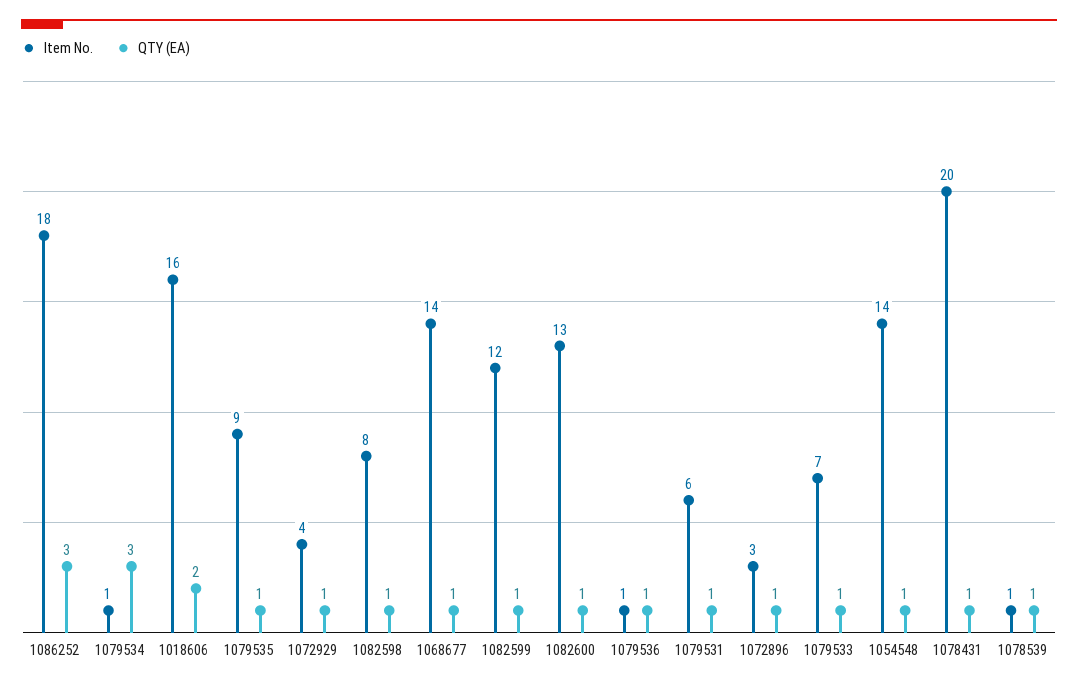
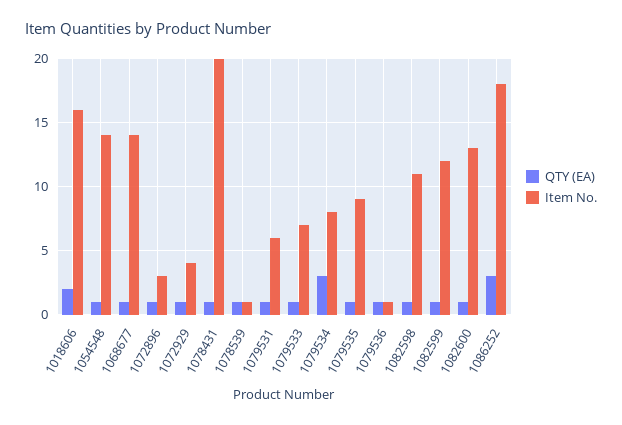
  {
    "Item No.": {
      "1086252": 18,
-     "1079534": 1,
+     "1079534": 8,
      "1018606": 16,
      "1079535": 9,
      "1072929": 4,
-     "1082598": 8,
+     "1082598": 11,
      "1068677": 14,
      "1082599": 12,
      "1082600": 13,
      "1079536": 1,
      "1079531": 6,
      "1072896": 3,
      "1079533": 7,
      "1054548": 14,
      "1078431": 20,
      "1078539": 1
    },
    "QTY (EA)": {
      "1086252": 3,
      "1079534": 3,
      "1018606": 2,
      "1079535": 1,
      "1072929": 1,
      "1082598": 1,
      "1068677": 1,
      "1082599": 1,
      "1082600": 1,
      "1079536": 1,
      "1079531": 1,
      "1072896": 1,
      "1079533": 1,
      "1054548": 1,
      "1078431": 1,
      "1078539": 1
    }
  }

